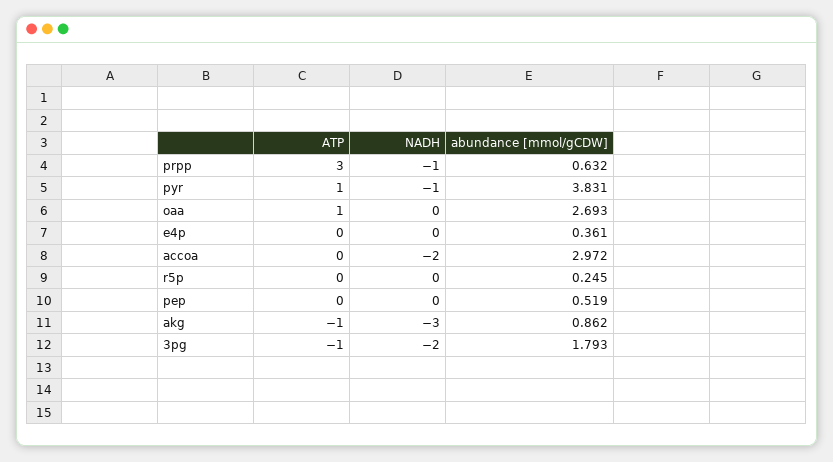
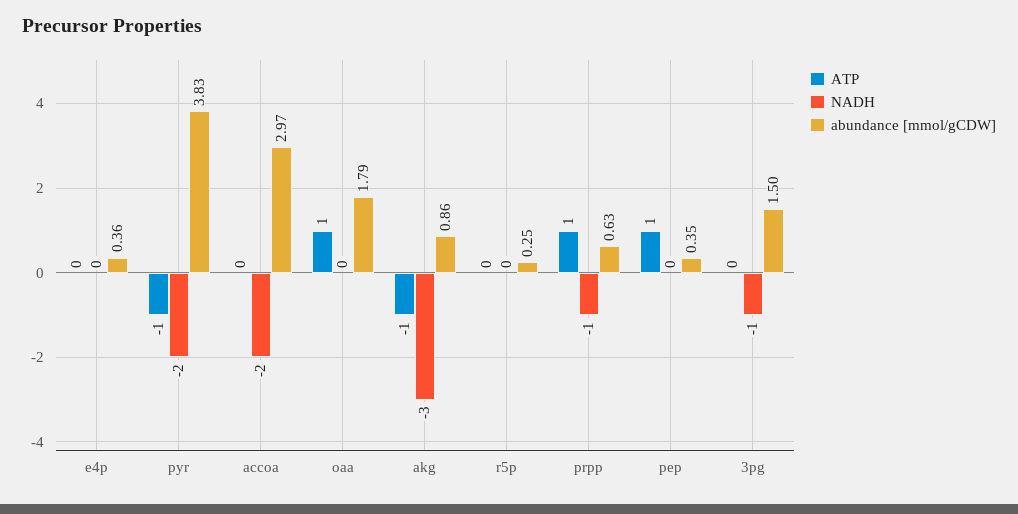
  {
    "ATP": {
-     "prpp": 3,
+     "prpp": 1,
-     "pyr": 1,
+     "pyr": -1,
      "oaa": 1,
      "e4p": 0,
      "accoa": 0,
      "r5p": 0,
-     "pep": 0,
+     "pep": 1,
      "akg": -1,
-     "3pg": -1
+     "3pg": 0
    },
    "NADH": {
      "prpp": -1,
-     "pyr": -1,
+     "pyr": -2,
      "oaa": 0,
      "e4p": 0,
      "accoa": -2,
      "r5p": 0,
      "pep": 0,
      "akg": -3,
-     "3pg": -2
+     "3pg": -1
    },
    "abundance [mmol/gCDW]": {
      "prpp": 0.632,
      "pyr": 3.831,
-     "oaa": 2.693,
+     "oaa": 1.79,
      "e4p": 0.361,
      "accoa": 2.972,
      "r5p": 0.245,
-     "pep": 0.519,
+     "pep": 0.35,
      "akg": 0.862,
-     "3pg": 1.793
+     "3pg": 1.5
    }
  }

